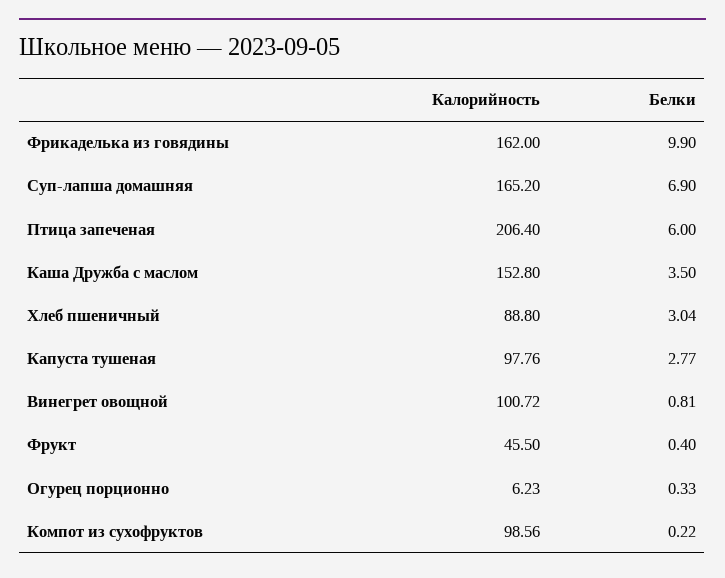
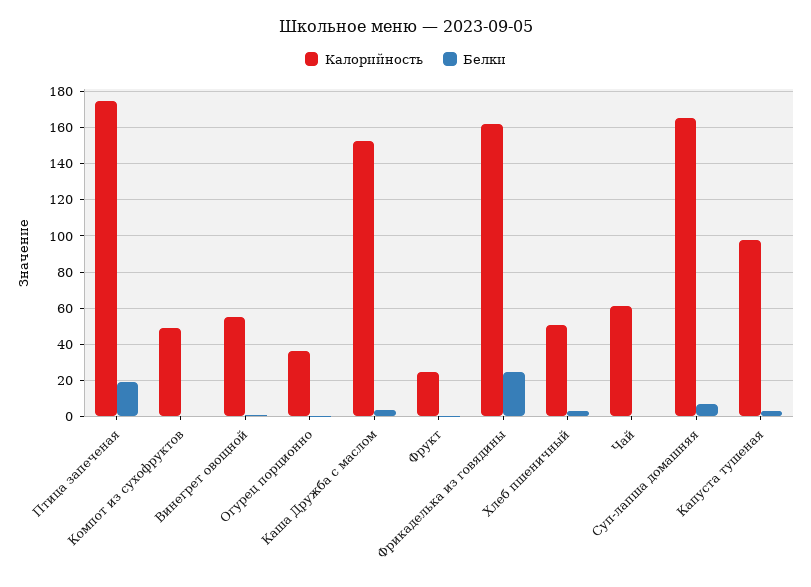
  {
    "Калорийность": {
      "Фрикаделька из говядины": 162,
      "Суп-лапша домашняя": 165.2,
-     "Птица запеченая": 206.4,
+     "Птица запеченая": 175,
      "Каша Дружба с маслом": 152.8,
-     "Хлеб пшеничный": 88.8,
+     "Хлеб пшеничный": 50,
      "Капуста тушеная": 97.76,
-     "Винегрет овощной": 100.72,
+     "Винегрет овощной": 55,
-     "Фрукт": 45.5,
+     "Фрукт": 25,
-     "Огурец порционно": 6.23,
+     "Огурец порционно": 35,
-     "Компот из сухофруктов": 98.56
+     "Компот из сухофруктов": 50,
+     "Чай": 60
    },
    "Белки": {
-     "Фрикаделька из говядины": 9.9,
+     "Фрикаделька из говядины": 25,
      "Суп-лапша домашняя": 6.9,
-     "Птица запеченая": 6,
+     "Птица запеченая": 20,
      "Каша Дружба с маслом": 3.5,
      "Хлеб пшеничный": 3.04,
      "Капуста тушеная": 2.77,
      "Винегрет овощной": 0.81,
      "Фрукт": 0.4,
      "Огурец порционно": 0.33,
-     "Компот из сухофруктов": 0.22
+     "Компот из сухофруктов": 0.22,
+     "Чай": 0
    }
  }

